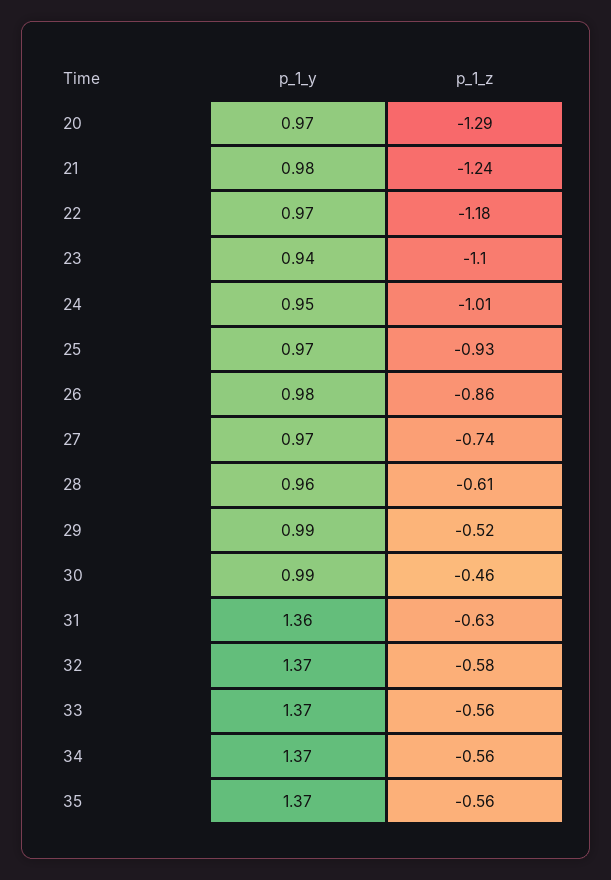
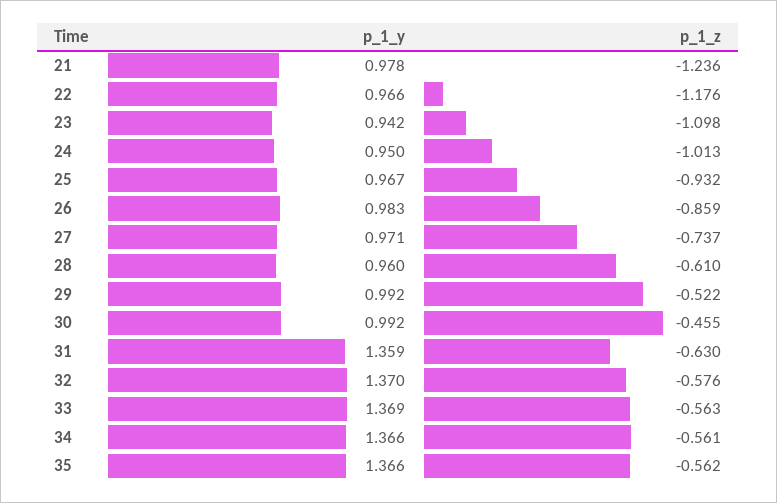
  {
    "p_1_y": {
-     "20": 0.97,
      "21": 0.978,
      "22": 0.966,
      "23": 0.942,
      "24": 0.95,
      "25": 0.967,
      "26": 0.983,
      "27": 0.971,
      "28": 0.96,
      "29": 0.992,
      "30": 0.992,
      "31": 1.359,
      "32": 1.37,
      "33": 1.369,
      "34": 1.366,
      "35": 1.366
    },
    "p_1_z": {
-     "20": -1.29,
      "21": -1.236,
      "22": -1.176,
      "23": -1.098,
      "24": -1.013,
      "25": -0.932,
      "26": -0.859,
      "27": -0.737,
      "28": -0.61,
      "29": -0.522,
      "30": -0.455,
      "31": -0.63,
      "32": -0.576,
      "33": -0.563,
      "34": -0.561,
      "35": -0.562
    }
  }

